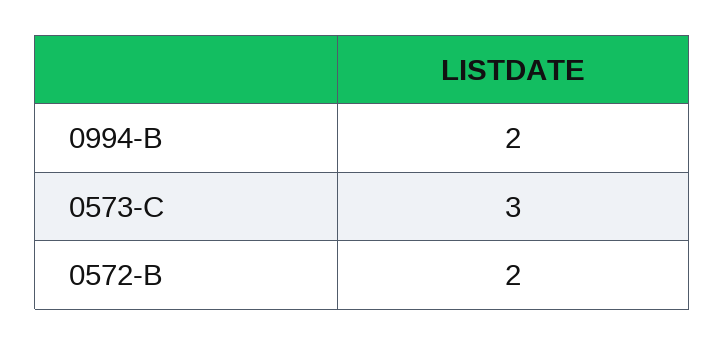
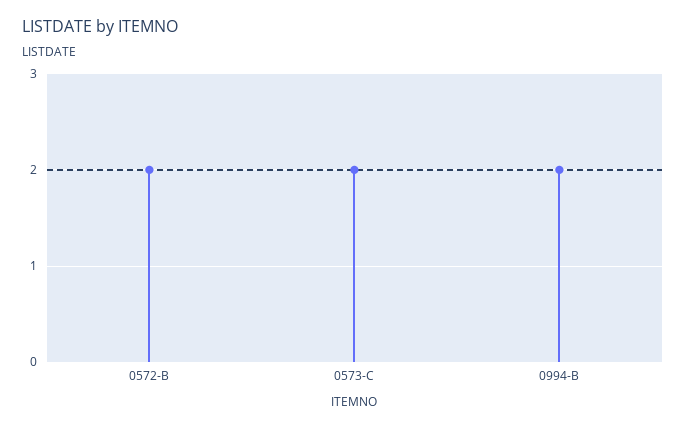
  {
    "0994-B": 2,
-   "0573-C": 3,
+   "0573-C": 2,
    "0572-B": 2
  }

